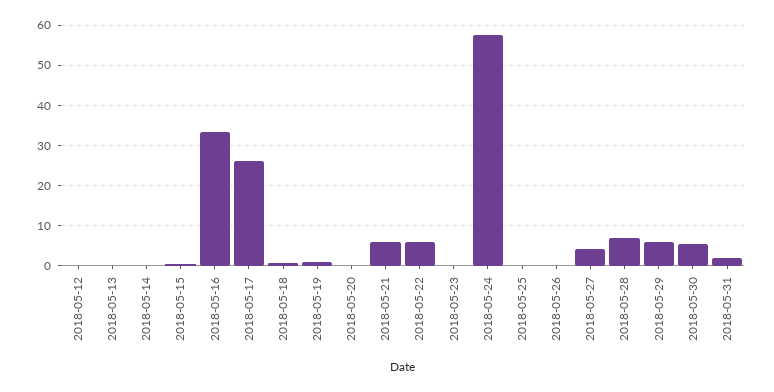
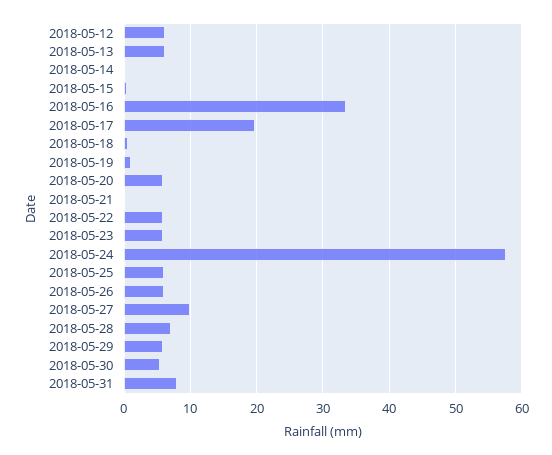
  {
-   "2018-05-12": 0,
+   "2018-05-12": 6,
-   "2018-05-13": 0,
+   "2018-05-13": 6,
    "2018-05-14": 0,
    "2018-05-15": 0,
    "2018-05-16": 33,
-   "2018-05-17": 26,
+   "2018-05-17": 20,
    "2018-05-18": 1,
    "2018-05-19": 1,
-   "2018-05-20": 0,
+   "2018-05-20": 6,
-   "2018-05-21": 6,
+   "2018-05-21": 0,
    "2018-05-22": 6,
-   "2018-05-23": 0,
+   "2018-05-23": 6,
    "2018-05-24": 58,
-   "2018-05-25": 0,
+   "2018-05-25": 6,
-   "2018-05-26": 0,
+   "2018-05-26": 6,
-   "2018-05-27": 4,
+   "2018-05-27": 10,
    "2018-05-28": 7,
    "2018-05-29": 6,
    "2018-05-30": 5,
-   "2018-05-31": 2
+   "2018-05-31": 8
  }

